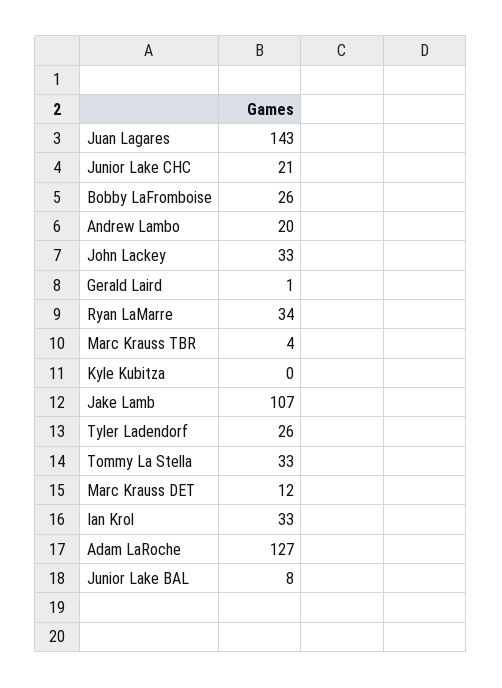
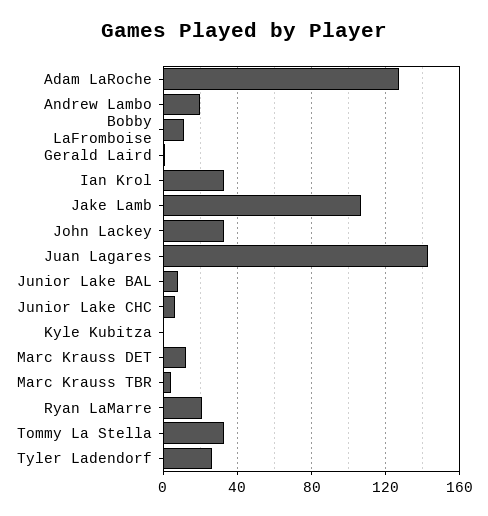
  {
    "Juan Lagares": 143,
-   "Junior Lake CHC": 21,
+   "Junior Lake CHC": 5,
-   "Bobby LaFromboise": 26,
+   "Bobby LaFromboise": 10,
    "Andrew Lambo": 20,
    "John Lackey": 33,
    "Gerald Laird": 1,
-   "Ryan LaMarre": 34,
+   "Ryan LaMarre": 20,
    "Marc Krauss TBR": 4,
    "Kyle Kubitza": 0,
    "Jake Lamb": 107,
    "Tyler Ladendorf": 26,
    "Tommy La Stella": 33,
    "Marc Krauss DET": 12,
    "Ian Krol": 33,
    "Adam LaRoche": 127,
    "Junior Lake BAL": 8
  }

